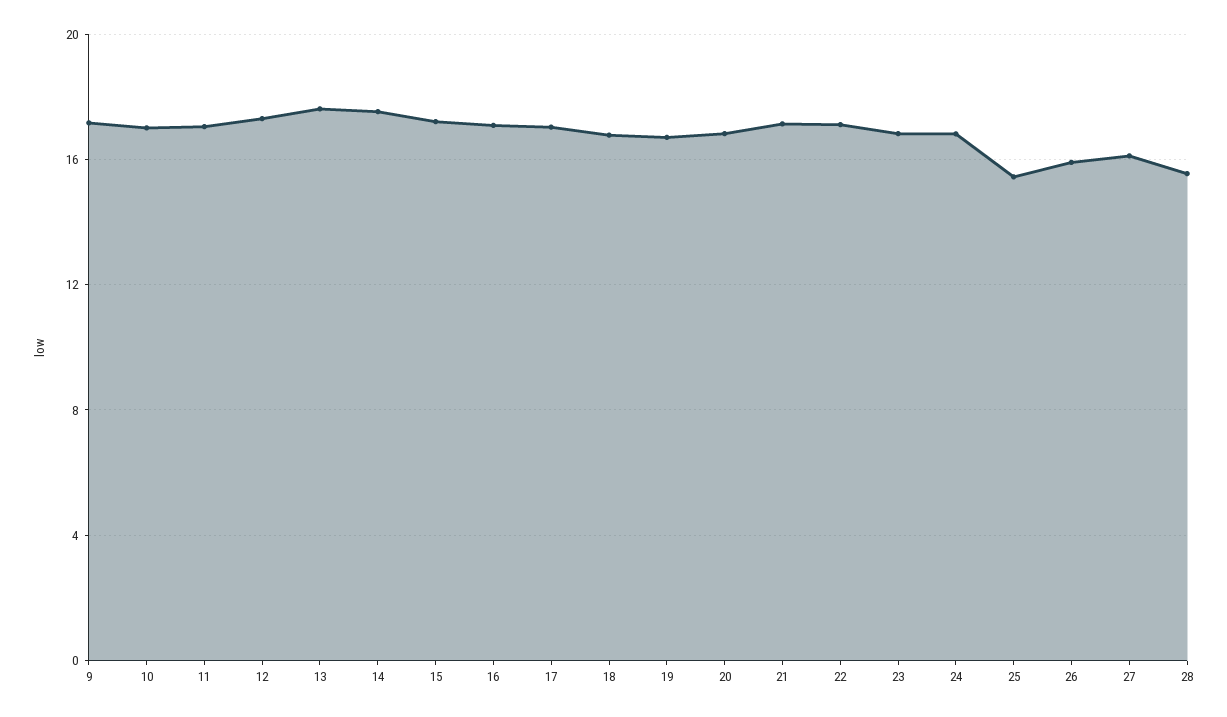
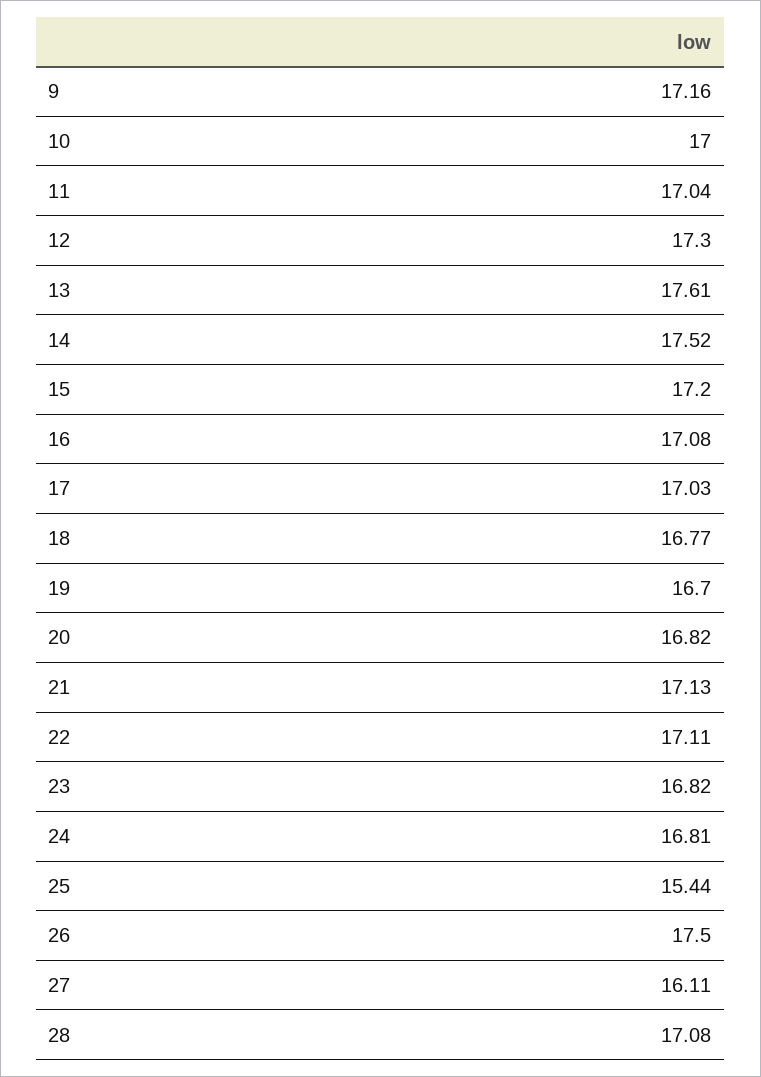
  {
    "9": 17.16,
    "10": 17,
    "11": 17.04,
    "12": 17.3,
    "13": 17.61,
    "14": 17.52,
    "15": 17.2,
    "16": 17.08,
    "17": 17.03,
    "18": 16.77,
    "19": 16.7,
    "20": 16.82,
    "21": 17.13,
    "22": 17.11,
    "23": 16.82,
    "24": 16.81,
    "25": 15.44,
-   "26": 16,
+   "26": 17.5,
    "27": 16.11,
-   "28": 15.5
+   "28": 17.08
  }

